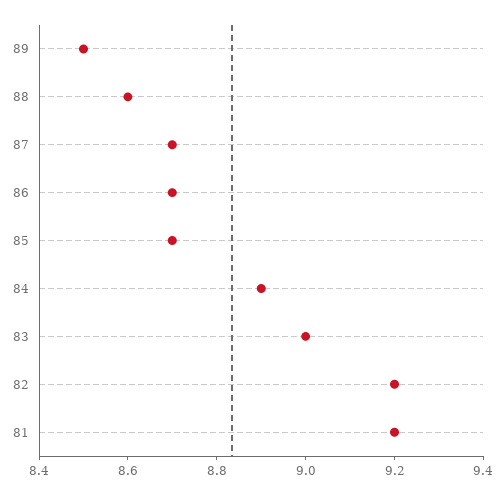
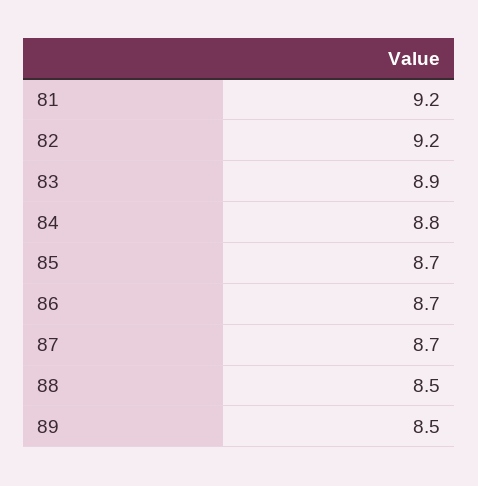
  {
    "89": 8.5,
-   "88": 8.6,
+   "88": 8.5,
    "87": 8.7,
    "86": 8.7,
    "85": 8.7,
-   "84": 8.9,
+   "84": 8.8,
-   "83": 9,
+   "83": 8.9,
    "82": 9.2,
    "81": 9.2
  }

